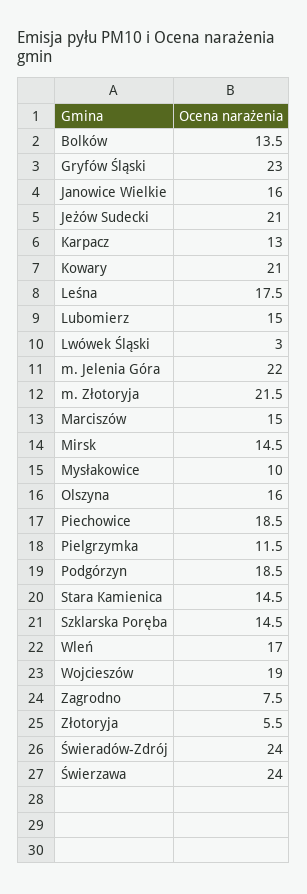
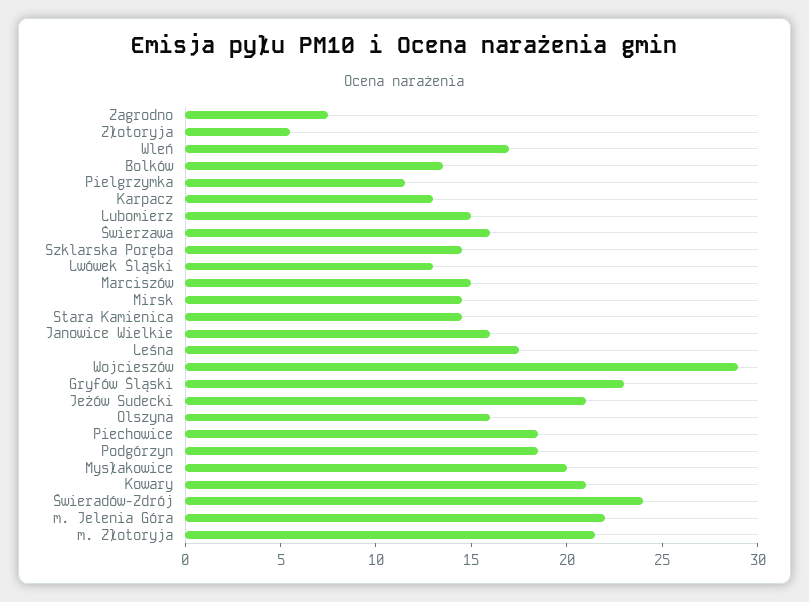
  {
    "Bolków": 13.5,
    "Gryfów Śląski": 23,
    "Janowice Wielkie": 16,
    "Jeżów Sudecki": 21,
    "Karpacz": 13,
    "Kowary": 21,
    "Leśna": 17.5,
    "Lubomierz": 15,
-   "Lwówek Śląski": 3,
+   "Lwówek Śląski": 13,
    "m. Jelenia Góra": 22,
    "m. Złotoryja": 21.5,
    "Marciszów": 15,
    "Mirsk": 14.5,
-   "Mysłakowice": 10,
+   "Mysłakowice": 20,
    "Olszyna": 16,
    "Piechowice": 18.5,
    "Pielgrzymka": 11.5,
    "Podgórzyn": 18.5,
    "Stara Kamienica": 14.5,
    "Szklarska Poręba": 14.5,
    "Wleń": 17,
-   "Wojcieszów": 19,
+   "Wojcieszów": 29,
    "Zagrodno": 7.5,
    "Złotoryja": 5.5,
    "Świeradów-Zdrój": 24,
-   "Świerzawa": 24
+   "Świerzawa": 16
  }

